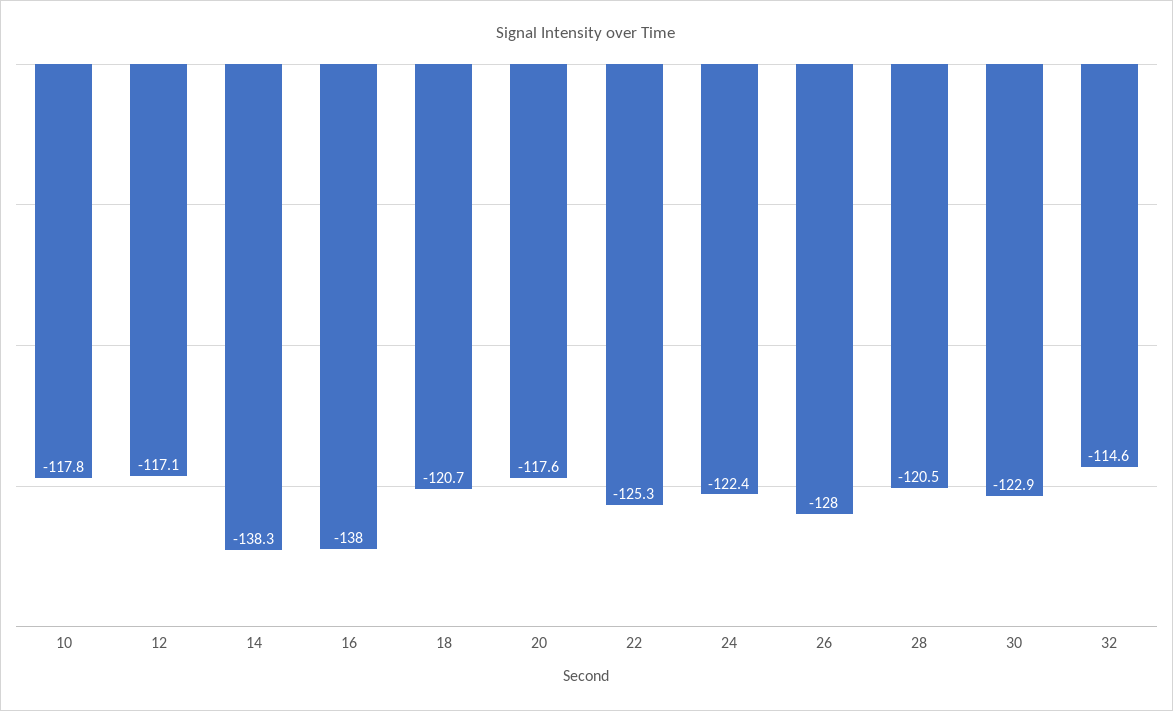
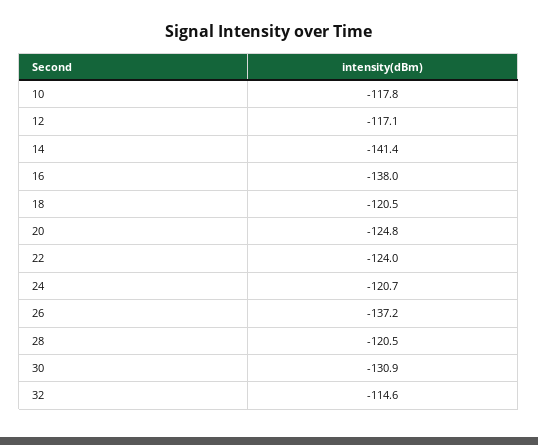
  {
    "10": -117.8,
    "12": -117.1,
-   "14": -138.3,
+   "14": -141.4,
    "16": -138,
-   "18": -120.7,
+   "18": -120.5,
-   "20": -117.6,
+   "20": -124.8,
-   "22": -125.3,
+   "22": -124,
-   "24": -122.4,
+   "24": -120.7,
-   "26": -128,
+   "26": -137.2,
    "28": -120.5,
-   "30": -122.9,
+   "30": -130.9,
    "32": -114.6
  }

